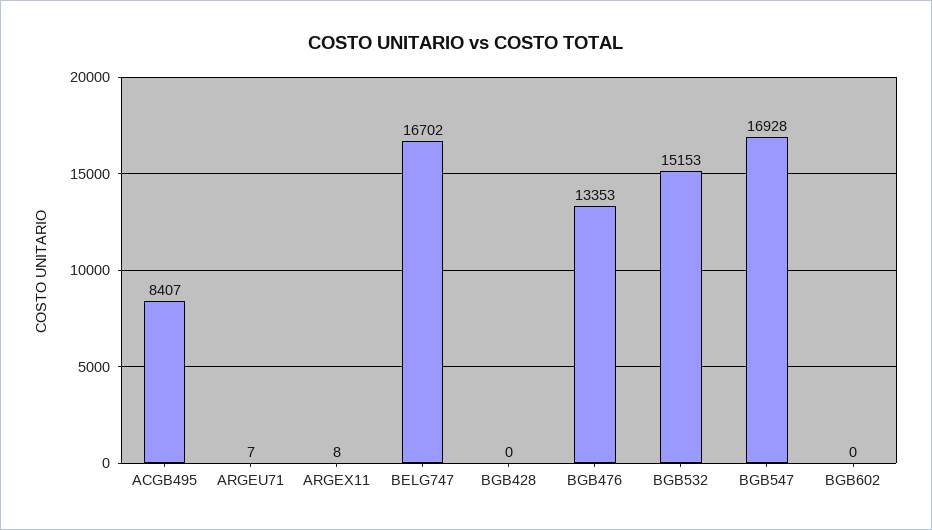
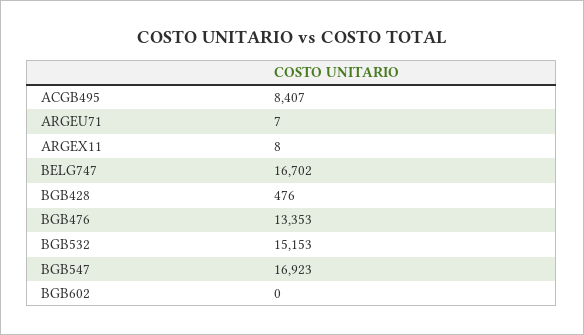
  {
    "ACGB495": 8407,
    "ARGEU71": 7,
    "ARGEX11": 8,
    "BELG747": 16702,
-   "BGB428": 0,
+   "BGB428": 476,
    "BGB476": 13353,
    "BGB532": 15153,
-   "BGB547": 16928,
+   "BGB547": 16923,
    "BGB602": 0
  }

